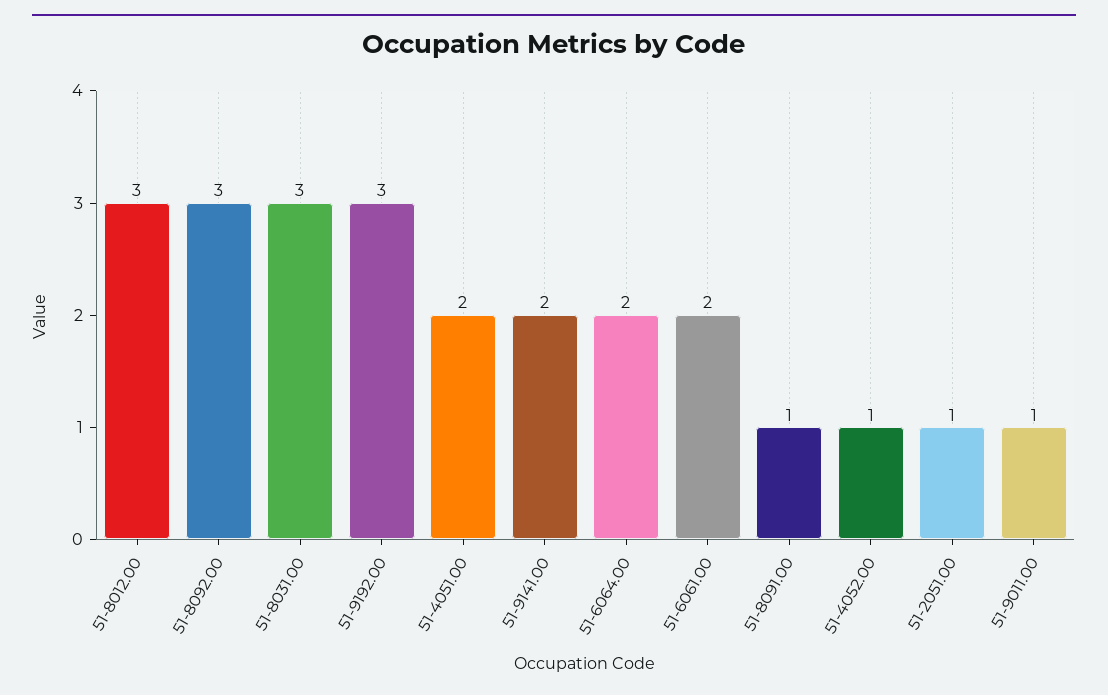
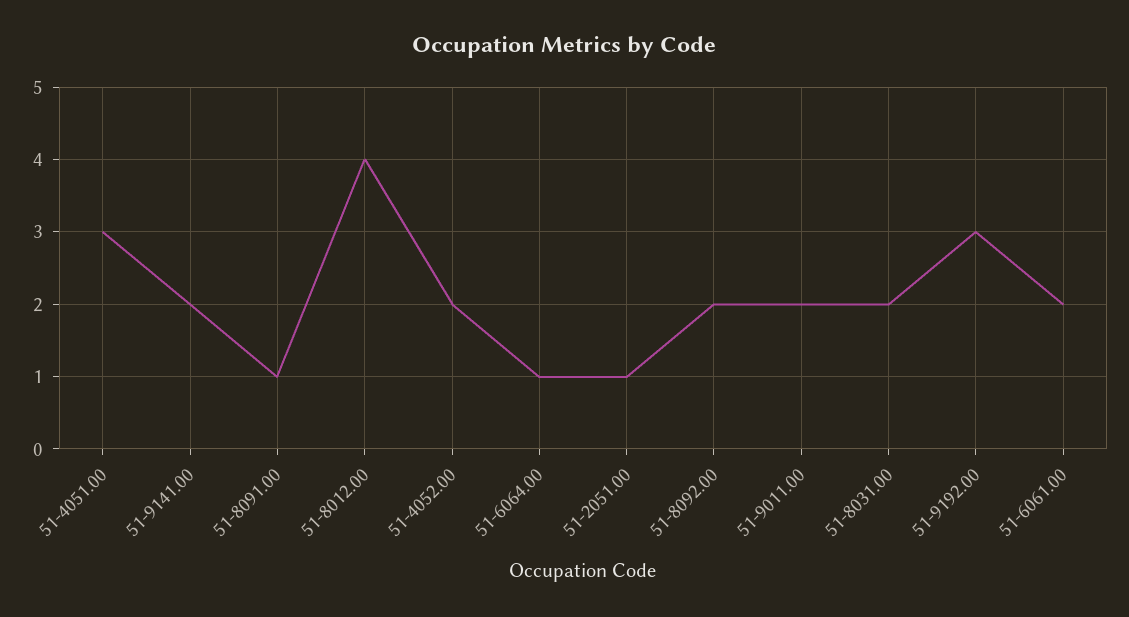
  {
-   "51-8012.00": 3,
+   "51-8012.00": 4,
-   "51-8092.00": 3,
+   "51-8092.00": 2,
-   "51-8031.00": 3,
+   "51-8031.00": 2,
    "51-9192.00": 3,
-   "51-4051.00": 2,
+   "51-4051.00": 3,
    "51-9141.00": 2,
-   "51-6064.00": 2,
+   "51-6064.00": 1,
    "51-6061.00": 2,
    "51-8091.00": 1,
-   "51-4052.00": 1,
+   "51-4052.00": 2,
    "51-2051.00": 1,
-   "51-9011.00": 1
+   "51-9011.00": 2
  }

